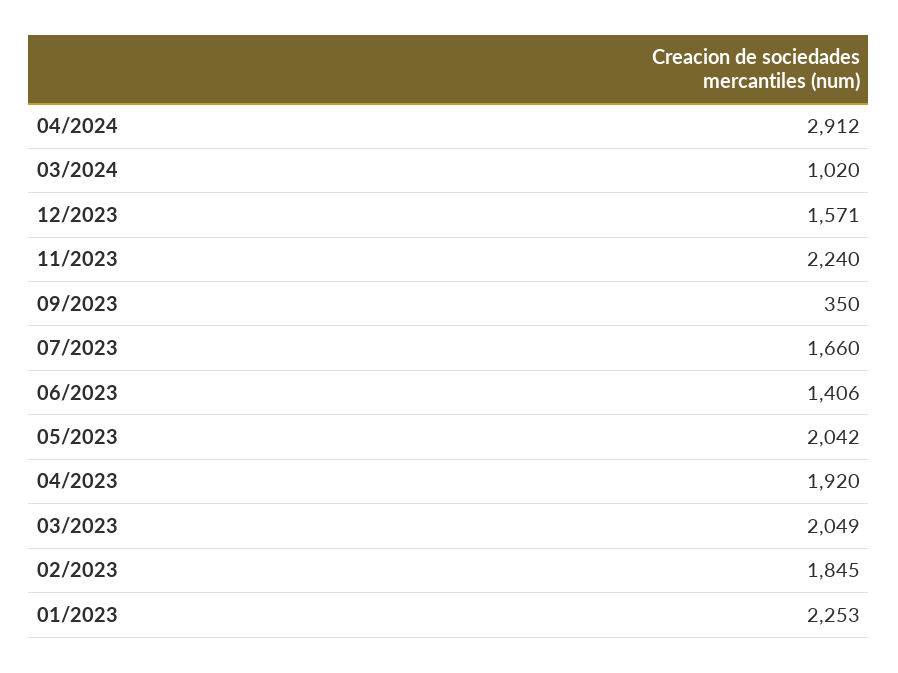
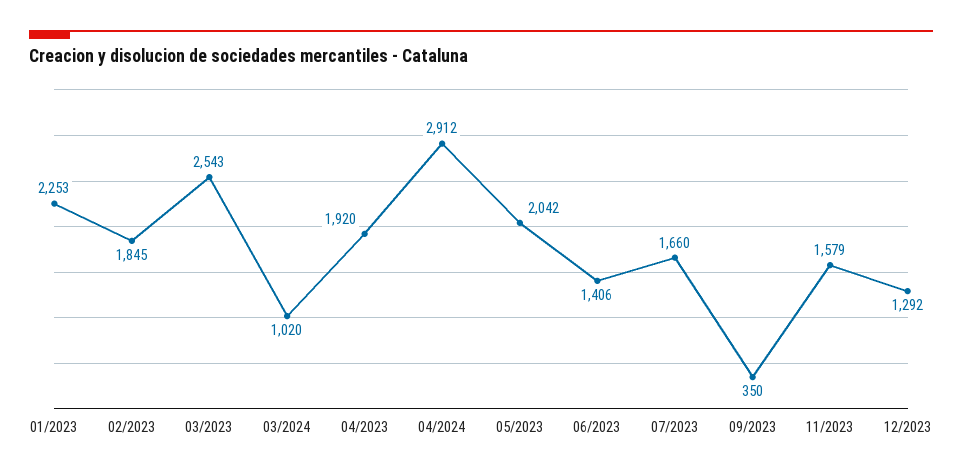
  {
    "04/2024": 2912,
    "03/2024": 1020,
-   "12/2023": 1571,
+   "12/2023": 1292,
-   "11/2023": 2240,
+   "11/2023": 1579,
    "09/2023": 350,
    "07/2023": 1660,
    "06/2023": 1406,
    "05/2023": 2042,
    "04/2023": 1920,
-   "03/2023": 2049,
+   "03/2023": 2543,
    "02/2023": 1845,
    "01/2023": 2253
  }

